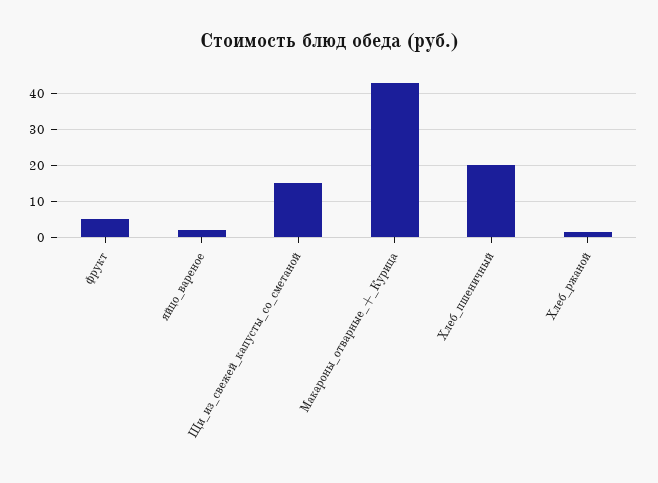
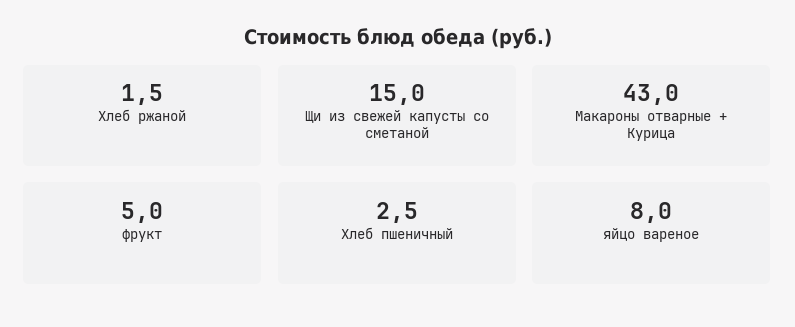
  {
    "фрукт": 5,
-   "яйцо_вареное": 2,
+   "яйцо_вареное": 8,
    "Щи_из_свежей_капусты_со_сметаной": 15,
    "Макароны_отварные_+_Курица": 43,
-   "Хлеб_пшеничный": 20,
+   "Хлеб_пшеничный": 2.5,
    "Хлеб_ржаной": 1.5
  }

